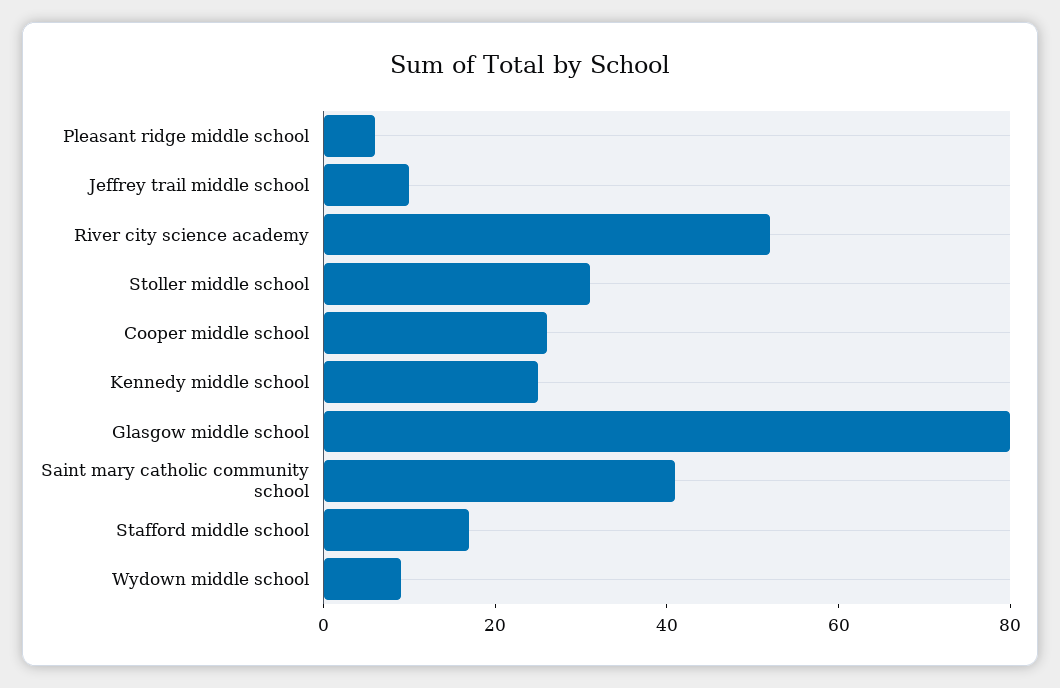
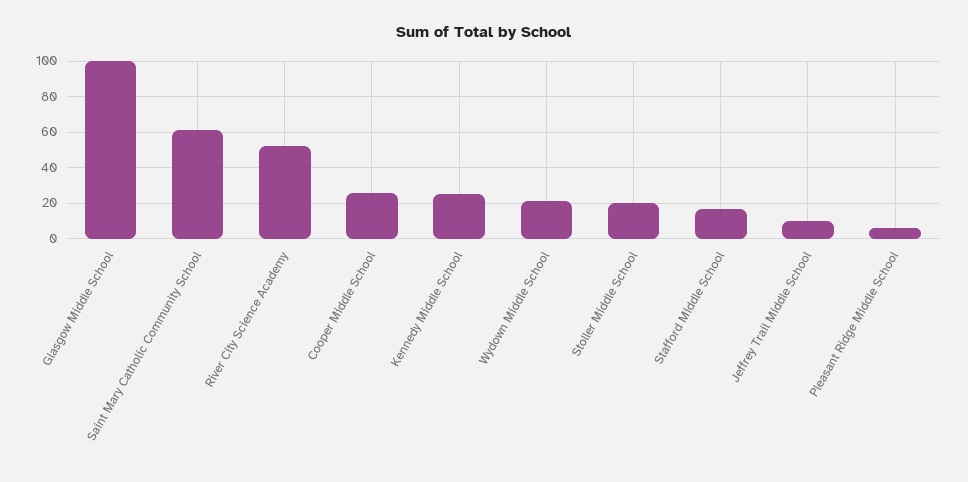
  {
    "Pleasant ridge middle school": 5,
    "Jeffrey trail middle school": 10,
    "River city science academy": 50,
-   "Stoller middle school": 30,
+   "Stoller middle school": 20,
    "Cooper middle school": 25,
    "Kennedy middle school": 25,
-   "Glasgow middle school": 80,
+   "Glasgow middle school": 100,
-   "Saint mary catholic community school": 40,
+   "Saint mary catholic community school": 60,
    "Stafford middle school": 15,
-   "Wydown middle school": 10
+   "Wydown middle school": 20
  }

